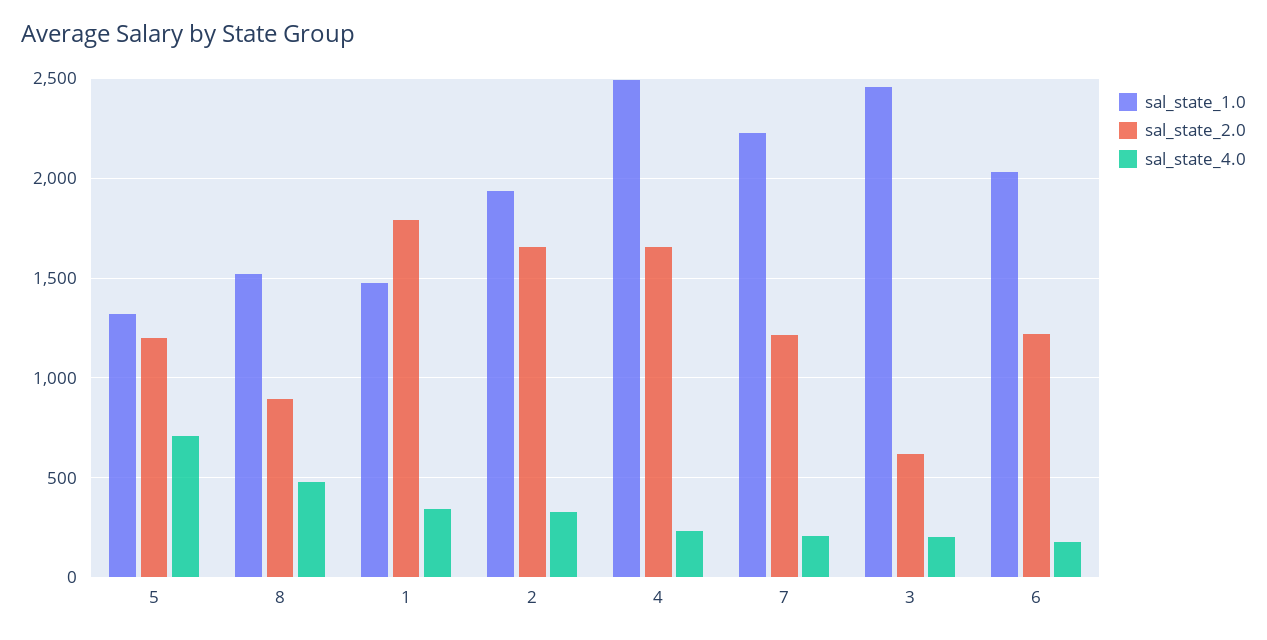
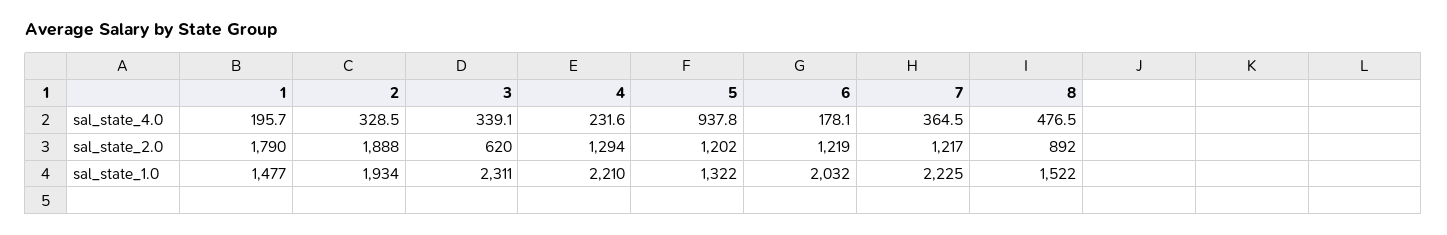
  {
    "sal_state_1.0": {
      "5": 1322,
      "8": 1522,
      "1": 1477,
      "2": 1934,
-     "4": 2500,
+     "4": 2210,
      "7": 2225,
-     "3": 2450,
+     "3": 2311,
      "6": 2032
    },
    "sal_state_2.0": {
      "5": 1202,
      "8": 892,
      "1": 1790,
-     "2": 1650,
+     "2": 1888,
-     "4": 1650,
+     "4": 1294,
      "7": 1217,
      "3": 620,
      "6": 1219
    },
    "sal_state_4.0": {
-     "5": 700,
+     "5": 937.8,
      "8": 476.5,
-     "1": 350,
+     "1": 195.7,
      "2": 328.5,
      "4": 231.6,
-     "7": 200,
+     "7": 364.5,
-     "3": 200,
+     "3": 339.1,
      "6": 178.1
    }
  }

